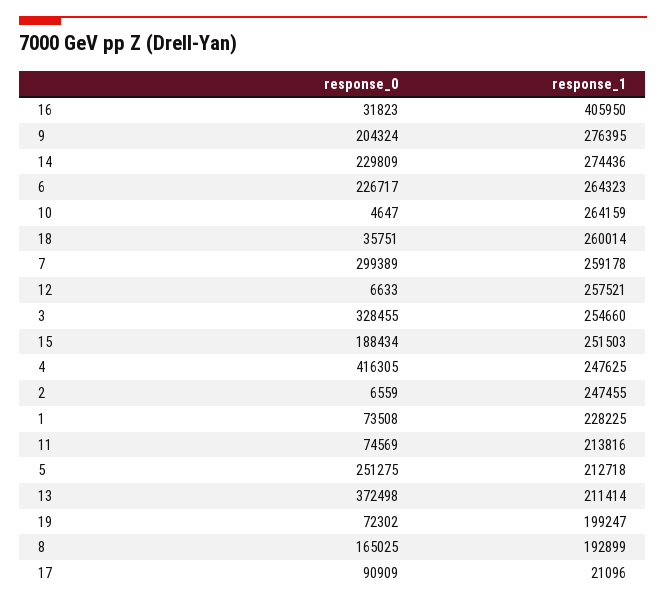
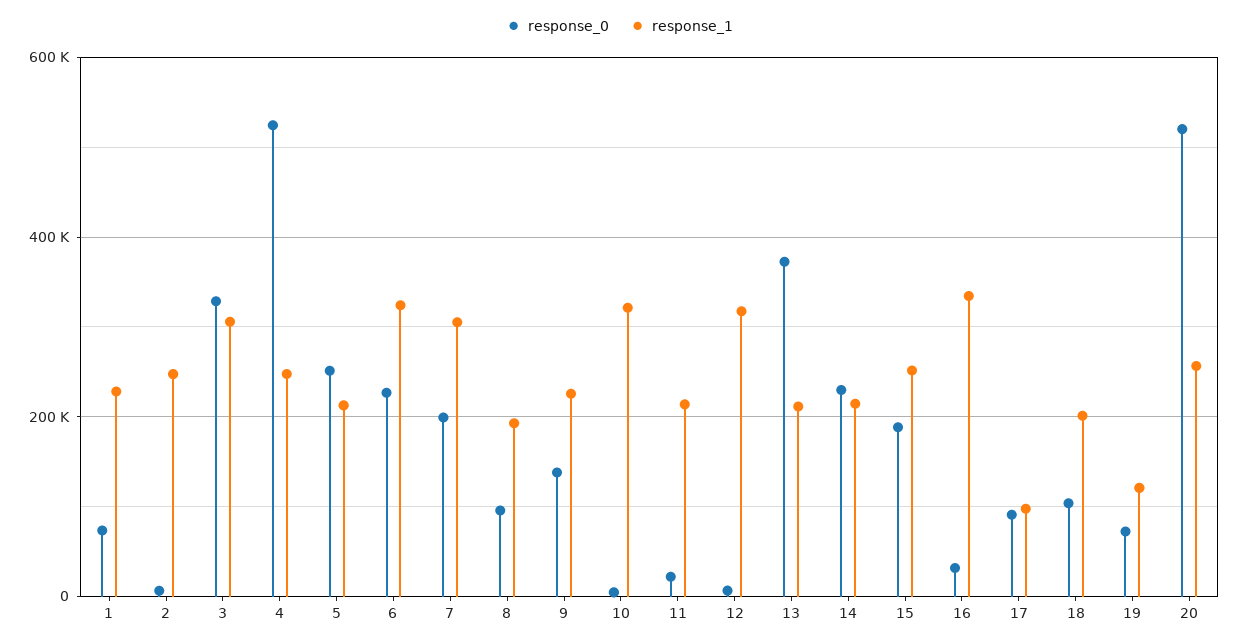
  {
    "response_0": {
      "16": 31823,
-     "9": 204324,
+     "9": 140000,
      "14": 229809,
      "6": 226717,
      "10": 4647,
-     "18": 35751,
+     "18": 100000,
-     "7": 299389,
+     "7": 200000,
      "12": 6633,
      "3": 328455,
      "15": 188434,
-     "4": 416305,
+     "4": 520000,
      "2": 6559,
      "1": 73508,
-     "11": 74569,
+     "11": 20000,
      "5": 251275,
      "13": 372498,
      "19": 72302,
-     "8": 165025,
+     "8": 100000,
-     "17": 90909
+     "17": 90909,
+     "20": 520000
    },
    "response_1": {
-     "16": 405950,
+     "16": 340000,
-     "9": 276395,
+     "9": 220000,
-     "14": 274436,
+     "14": 220000,
-     "6": 264323,
+     "6": 320000,
-     "10": 264159,
+     "10": 320000,
-     "18": 260014,
+     "18": 200000,
-     "7": 259178,
+     "7": 300000,
-     "12": 257521,
+     "12": 320000,
-     "3": 254660,
+     "3": 300000,
      "15": 251503,
      "4": 247625,
      "2": 247455,
      "1": 228225,
      "11": 213816,
      "5": 212718,
      "13": 211414,
-     "19": 199247,
+     "19": 120000,
      "8": 192899,
-     "17": 21096
+     "17": 100000,
+     "20": 260000
    }
  }

